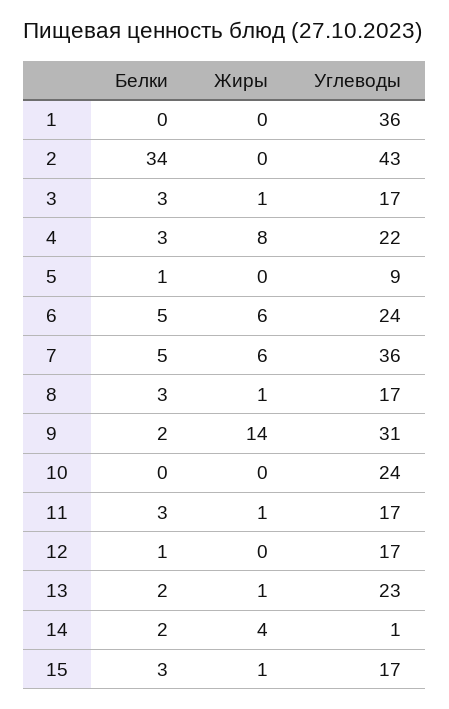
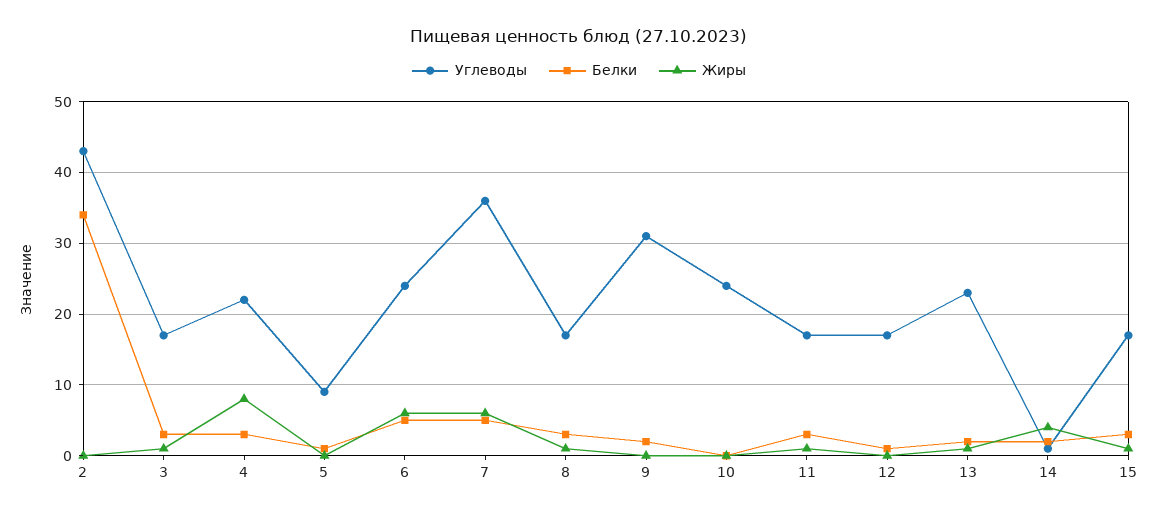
  {
    "Белки": {
-     "1": 0,
      "2": 34,
      "3": 3,
      "4": 3,
      "5": 1,
      "6": 5,
      "7": 5,
      "8": 3,
      "9": 2,
      "10": 0,
      "11": 3,
      "12": 1,
      "13": 2,
      "14": 2,
      "15": 3
    },
    "Жиры": {
-     "1": 0,
      "2": 0,
      "3": 1,
      "4": 8,
      "5": 0,
      "6": 6,
      "7": 6,
      "8": 1,
-     "9": 14,
+     "9": 0,
      "10": 0,
      "11": 1,
      "12": 0,
      "13": 1,
      "14": 4,
      "15": 1
    },
    "Углеводы": {
-     "1": 36,
      "2": 43,
      "3": 17,
      "4": 22,
      "5": 9,
      "6": 24,
      "7": 36,
      "8": 17,
      "9": 31,
      "10": 24,
      "11": 17,
      "12": 17,
      "13": 23,
      "14": 1,
      "15": 17
    }
  }

